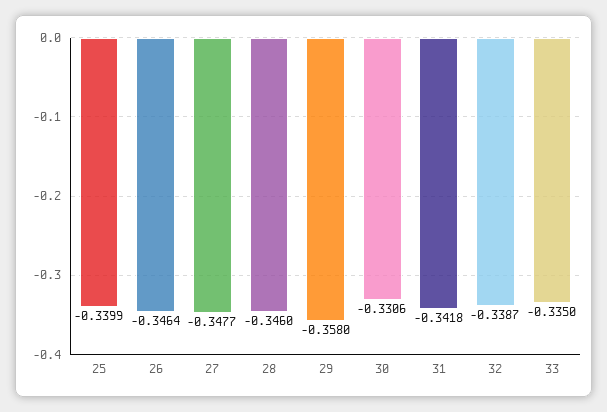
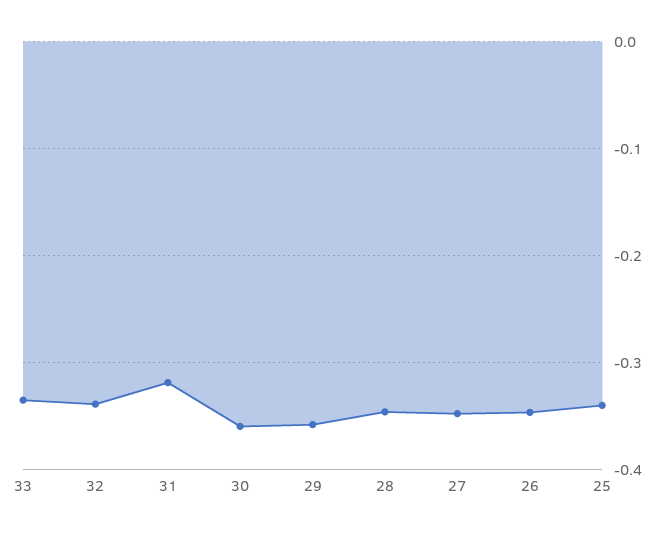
  {
    "25": -0.3399,
    "26": -0.3464,
    "27": -0.3477,
    "28": -0.346,
    "29": -0.358,
-   "30": -0.3306,
+   "30": -0.36,
-   "31": -0.3418,
+   "31": -0.32,
    "32": -0.3387,
    "33": -0.335
  }

